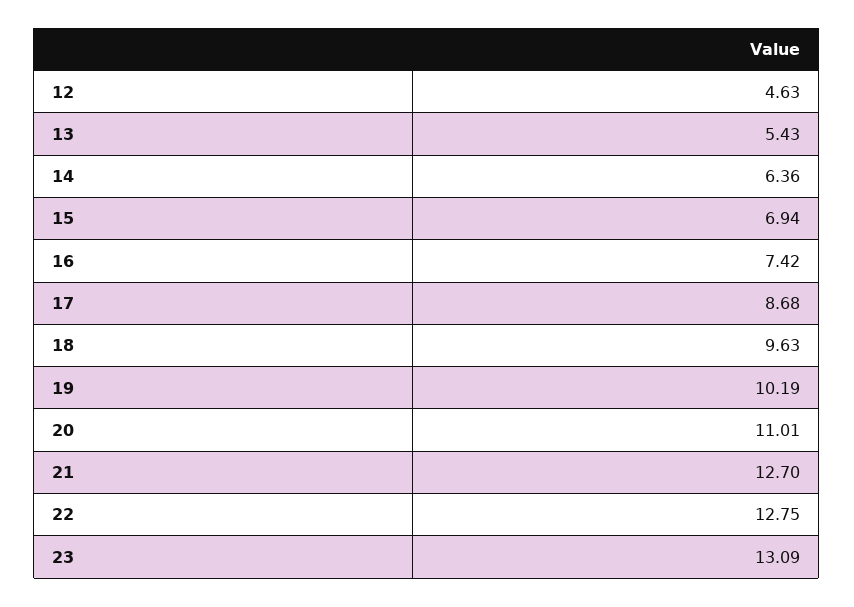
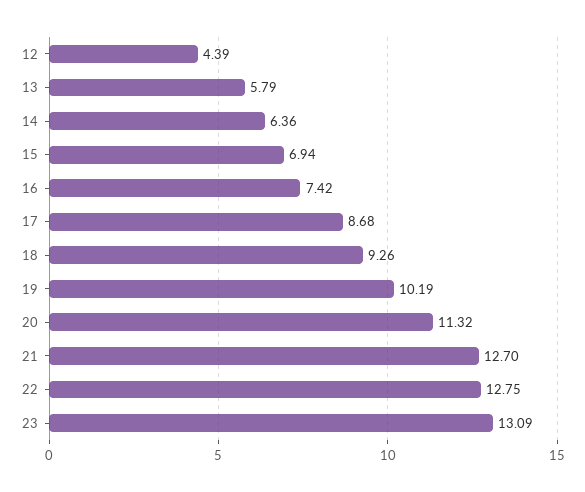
  {
-   "12": 4.63,
+   "12": 4.39,
-   "13": 5.43,
+   "13": 5.79,
    "14": 6.36,
    "15": 6.94,
    "16": 7.42,
    "17": 8.68,
-   "18": 9.63,
+   "18": 9.26,
    "19": 10.19,
-   "20": 11.01,
+   "20": 11.32,
    "21": 12.7,
    "22": 12.75,
    "23": 13.09
  }

